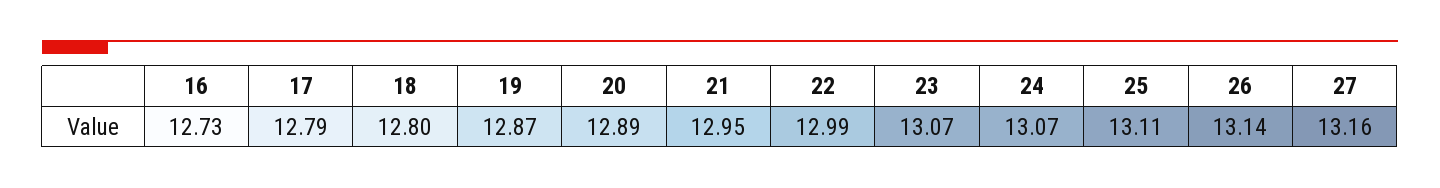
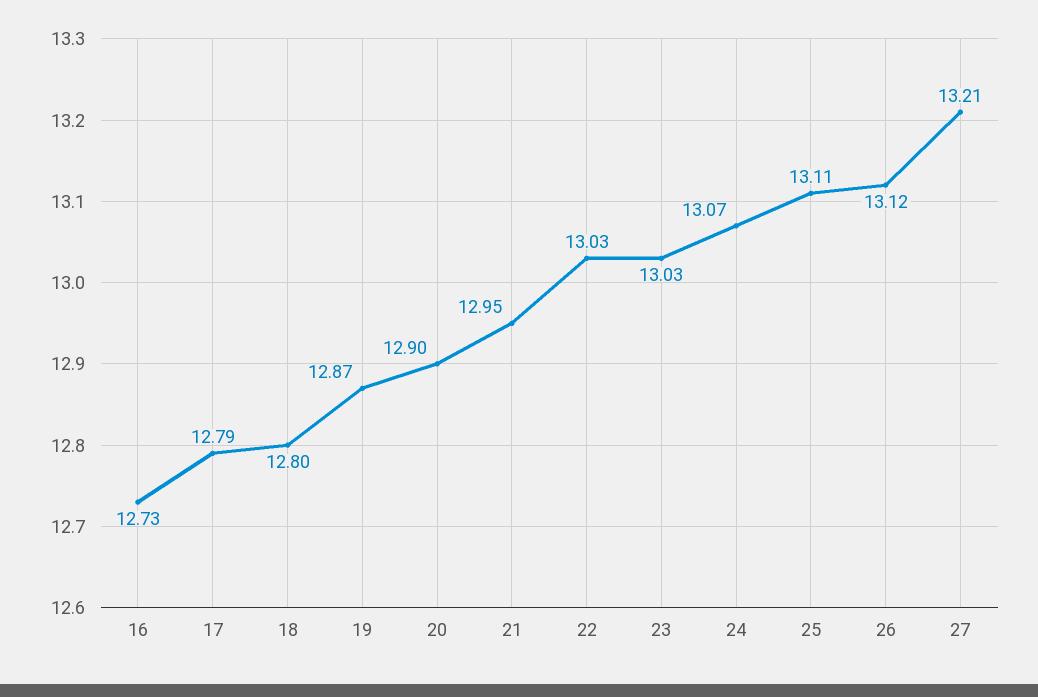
  {
    "16": 12.73,
    "17": 12.79,
    "18": 12.8,
    "19": 12.87,
-   "20": 12.89,
+   "20": 12.9,
    "21": 12.95,
-   "22": 12.99,
+   "22": 13.03,
-   "23": 13.07,
+   "23": 13.03,
    "24": 13.07,
    "25": 13.11,
-   "26": 13.14,
+   "26": 13.12,
-   "27": 13.16
+   "27": 13.21
  }

